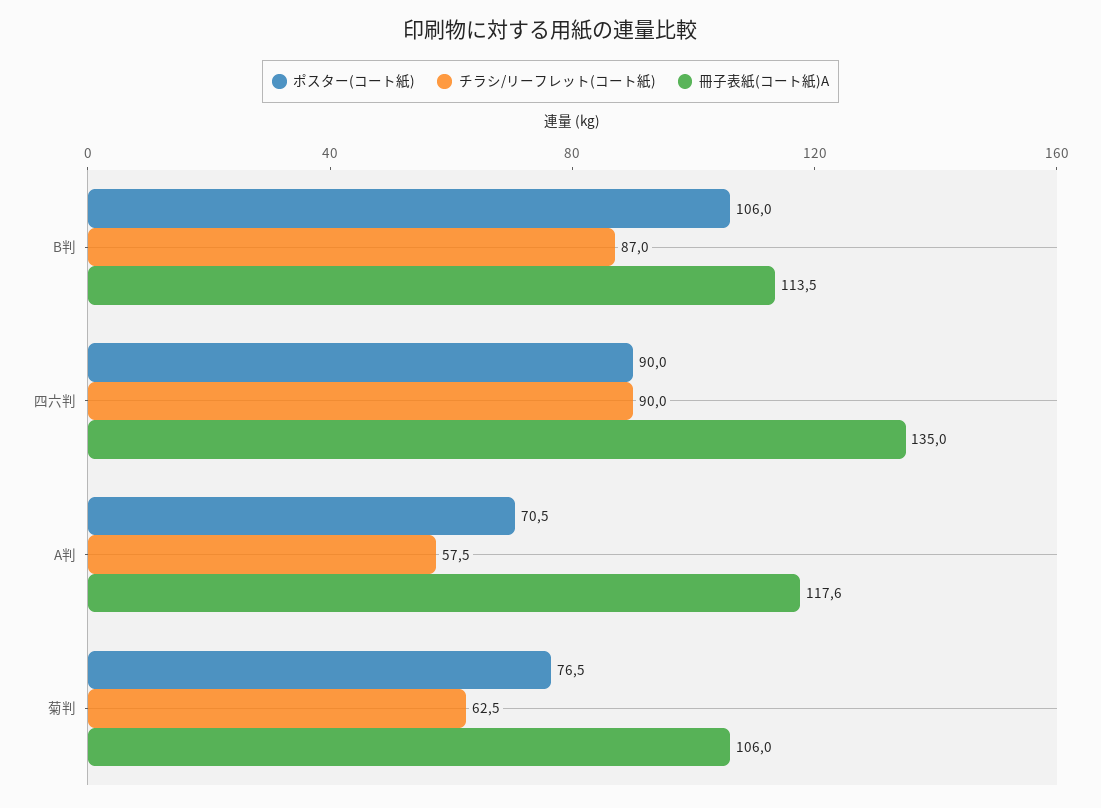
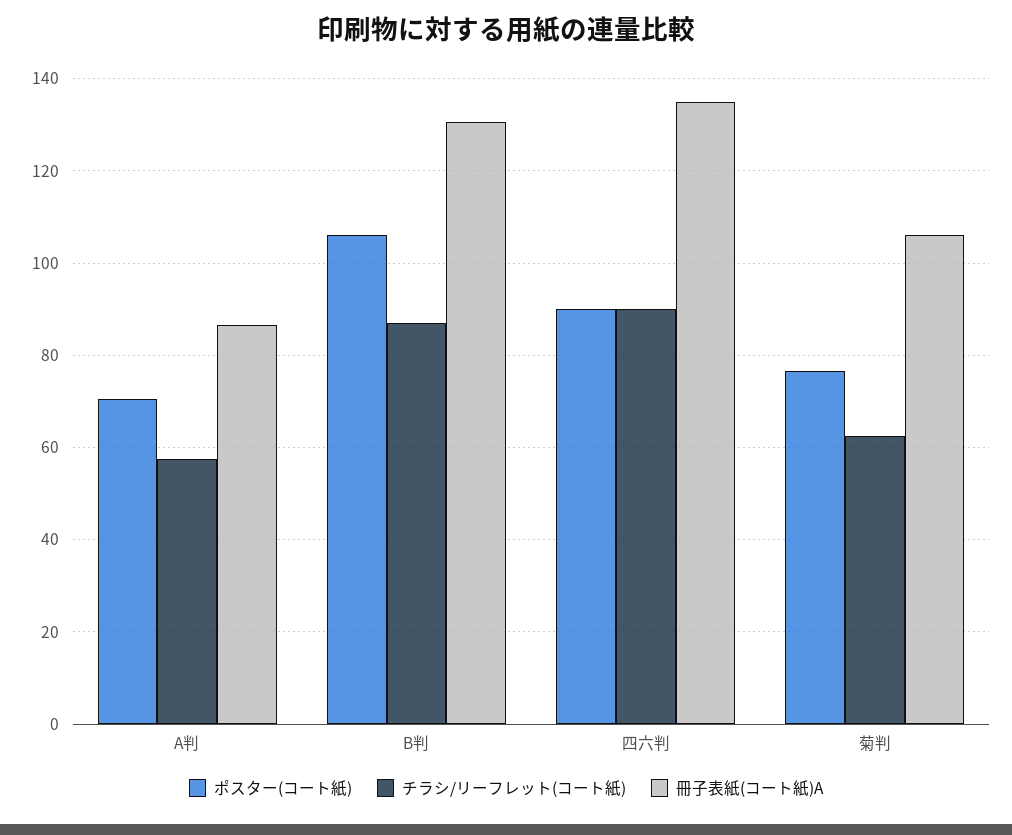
  {
    "ポスター(コート紙)": {
      "B判": 106,
      "四六判": 90,
      "A判": 70.5,
      "菊判": 76.5
    },
    "チラシ/リーフレット(コート紙)": {
      "B判": 87,
      "四六判": 90,
      "A判": 57.5,
      "菊判": 62.5
    },
    "冊子表紙(コート紙)A": {
-     "B判": 113.5,
+     "B判": 130,
      "四六判": 135,
-     "A判": 117.6,
+     "A判": 86,
      "菊判": 106
    }
  }

